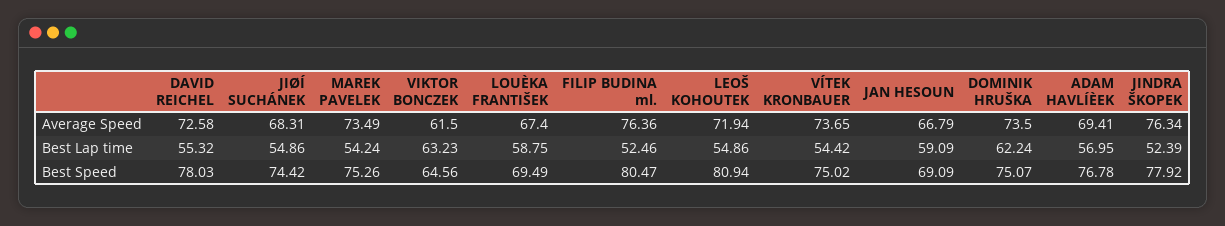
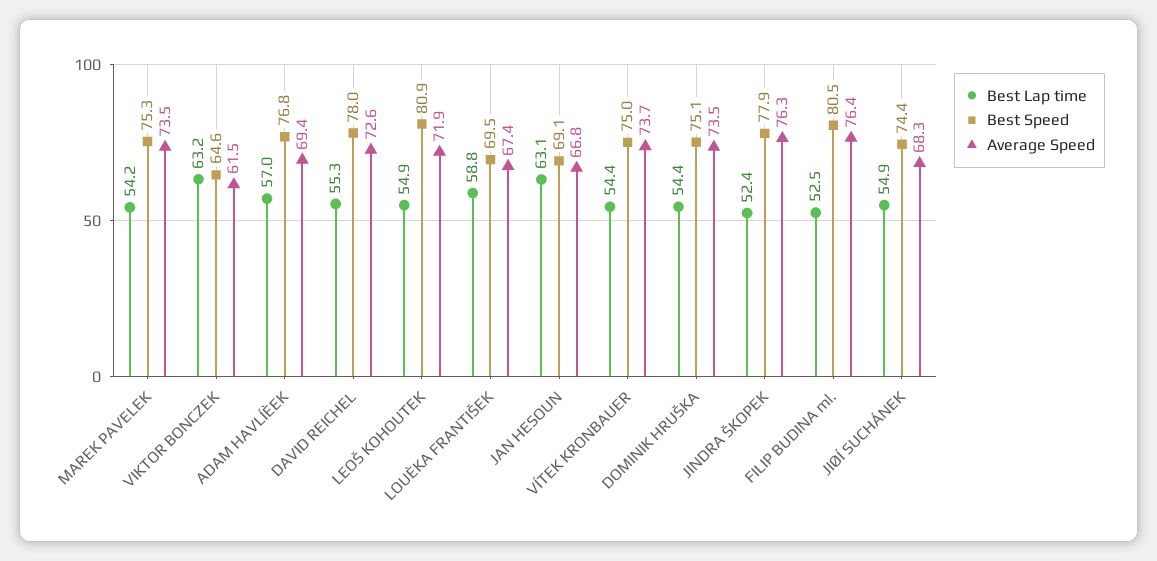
  {
    "Average Speed": {
      "DAVID REICHEL": 72.58,
      "JIØÍ SUCHÁNEK": 68.31,
      "MAREK PAVELEK": 73.49,
      "VIKTOR BONCZEK": 61.5,
      "LOUÈKA FRANTIŠEK": 67.4,
      "FILIP BUDINA ml.": 76.36,
      "LEOŠ KOHOUTEK": 71.94,
      "VÍTEK KRONBAUER": 73.65,
      "JAN HESOUN": 66.79,
      "DOMINIK HRUŠKA": 73.5,
      "ADAM HAVLÍÈEK": 69.41,
      "JINDRA ŠKOPEK": 76.34
    },
    "Best Lap time": {
      "DAVID REICHEL": 55.32,
      "JIØÍ SUCHÁNEK": 54.86,
      "MAREK PAVELEK": 54.24,
      "VIKTOR BONCZEK": 63.23,
      "LOUÈKA FRANTIŠEK": 58.75,
      "FILIP BUDINA ml.": 52.46,
      "LEOŠ KOHOUTEK": 54.86,
      "VÍTEK KRONBAUER": 54.42,
-     "JAN HESOUN": 59.09,
+     "JAN HESOUN": 63.1,
-     "DOMINIK HRUŠKA": 62.24,
+     "DOMINIK HRUŠKA": 54.4,
      "ADAM HAVLÍÈEK": 56.95,
      "JINDRA ŠKOPEK": 52.39
    },
    "Best Speed": {
      "DAVID REICHEL": 78.03,
      "JIØÍ SUCHÁNEK": 74.42,
      "MAREK PAVELEK": 75.26,
      "VIKTOR BONCZEK": 64.56,
      "LOUÈKA FRANTIŠEK": 69.49,
      "FILIP BUDINA ml.": 80.47,
      "LEOŠ KOHOUTEK": 80.94,
      "VÍTEK KRONBAUER": 75.02,
      "JAN HESOUN": 69.09,
      "DOMINIK HRUŠKA": 75.07,
      "ADAM HAVLÍÈEK": 76.78,
      "JINDRA ŠKOPEK": 77.92
    }
  }

